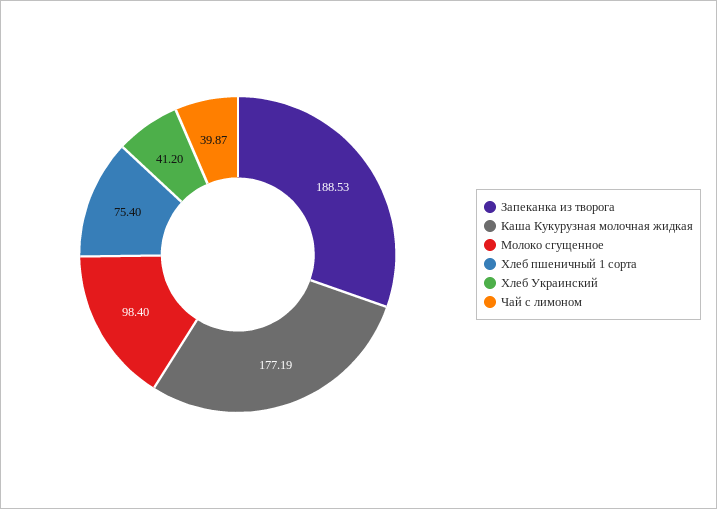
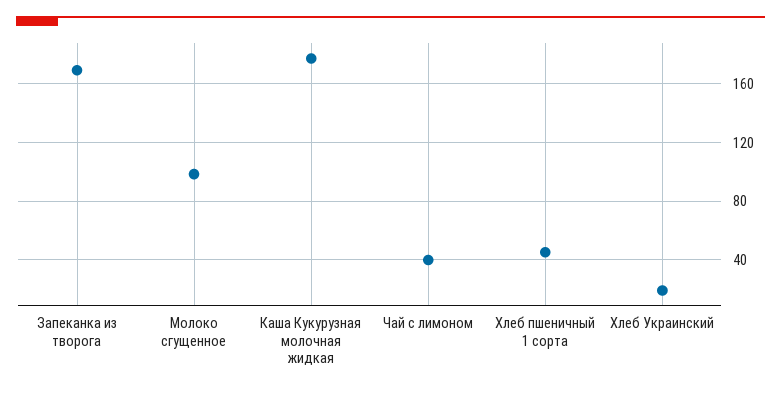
  {
-   "Запеканка из творога": 188.53,
+   "Запеканка из творога": 170,
    "Каша Кукурузная молочная жидкая": 177.19,
    "Молоко сгущенное": 98.4,
-   "Хлеб пшеничный 1 сорта": 75.4,
+   "Хлеб пшеничный 1 сорта": 45,
-   "Хлеб Украинский": 41.2,
+   "Хлеб Украинский": 20,
    "Чай с лимоном": 39.87
  }

